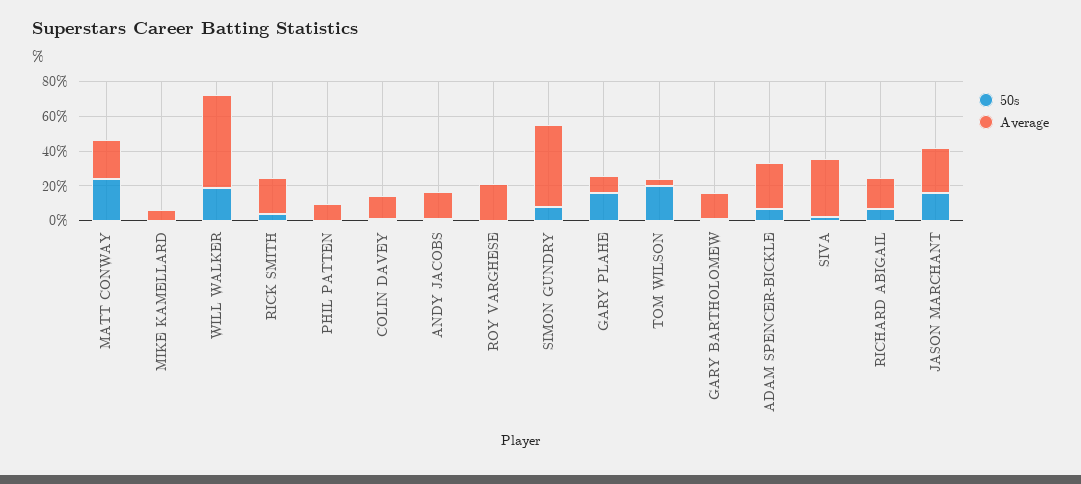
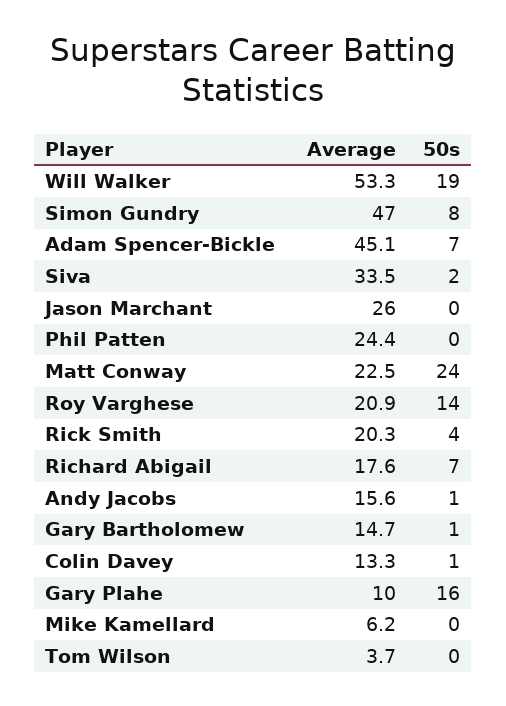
  {
    "50s": {
      "MATT CONWAY": 24,
      "MIKE KAMELLARD": 0,
      "WILL WALKER": 19,
      "RICK SMITH": 4,
      "PHIL PATTEN": 0,
      "COLIN DAVEY": 1,
      "ANDY JACOBS": 1,
-     "ROY VARGHESE": 0,
+     "ROY VARGHESE": 14,
      "SIMON GUNDRY": 8,
      "GARY PLAHE": 16,
-     "TOM WILSON": 20,
+     "TOM WILSON": 0,
      "GARY BARTHOLOMEW": 1,
      "ADAM SPENCER-BICKLE": 7,
      "SIVA": 2,
      "RICHARD ABIGAIL": 7,
-     "JASON MARCHANT": 15
+     "JASON MARCHANT": 0
    },
    "Average": {
      "MATT CONWAY": 22.5,
      "MIKE KAMELLARD": 6.2,
      "WILL WALKER": 53.3,
      "RICK SMITH": 20.3,
-     "PHIL PATTEN": 10,
+     "PHIL PATTEN": 24.4,
      "COLIN DAVEY": 13.3,
      "ANDY JACOBS": 15.6,
      "ROY VARGHESE": 20.9,
      "SIMON GUNDRY": 47,
      "GARY PLAHE": 10,
      "TOM WILSON": 3.7,
      "GARY BARTHOLOMEW": 14.7,
-     "ADAM SPENCER-BICKLE": 25,
+     "ADAM SPENCER-BICKLE": 45.1,
      "SIVA": 33.5,
      "RICHARD ABIGAIL": 17.6,
      "JASON MARCHANT": 26
    }
  }

